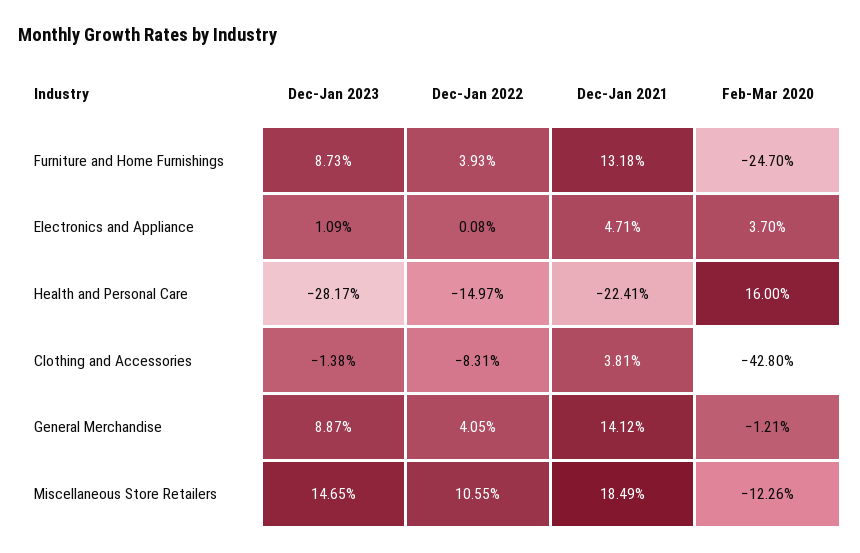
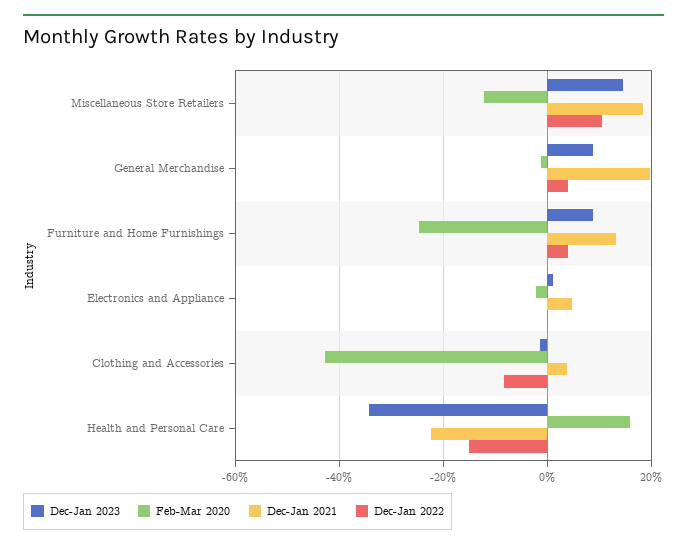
  {
    "Dec-Jan 2023": {
      "Furniture and Home Furnishings": 8.73,
      "Electronics and Appliance": 1.09,
-     "Health and Personal Care": -28.17,
+     "Health and Personal Care": -34,
      "Clothing and Accessories": -1.38,
      "General Merchandise": 8.87,
      "Miscellaneous Store Retailers": 14.65
    },
    "Dec-Jan 2022": {
      "Furniture and Home Furnishings": 3.93,
      "Electronics and Appliance": 0.08,
      "Health and Personal Care": -14.97,
      "Clothing and Accessories": -8.31,
      "General Merchandise": 4.05,
      "Miscellaneous Store Retailers": 10.55
    },
    "Dec-Jan 2021": {
      "Furniture and Home Furnishings": 13.18,
      "Electronics and Appliance": 4.71,
      "Health and Personal Care": -22.41,
      "Clothing and Accessories": 3.81,
-     "General Merchandise": 14.12,
+     "General Merchandise": 20,
      "Miscellaneous Store Retailers": 18.49
    },
    "Feb-Mar 2020": {
      "Furniture and Home Furnishings": -24.7,
-     "Electronics and Appliance": 3.7,
+     "Electronics and Appliance": -2,
      "Health and Personal Care": 16,
      "Clothing and Accessories": -42.8,
      "General Merchandise": -1.21,
      "Miscellaneous Store Retailers": -12.26
    }
  }

